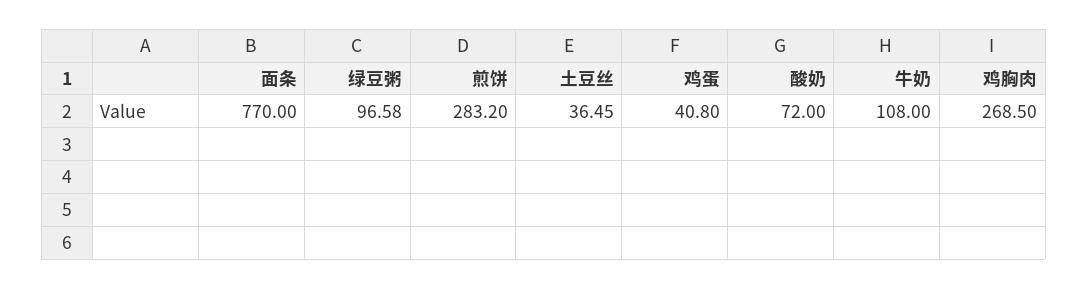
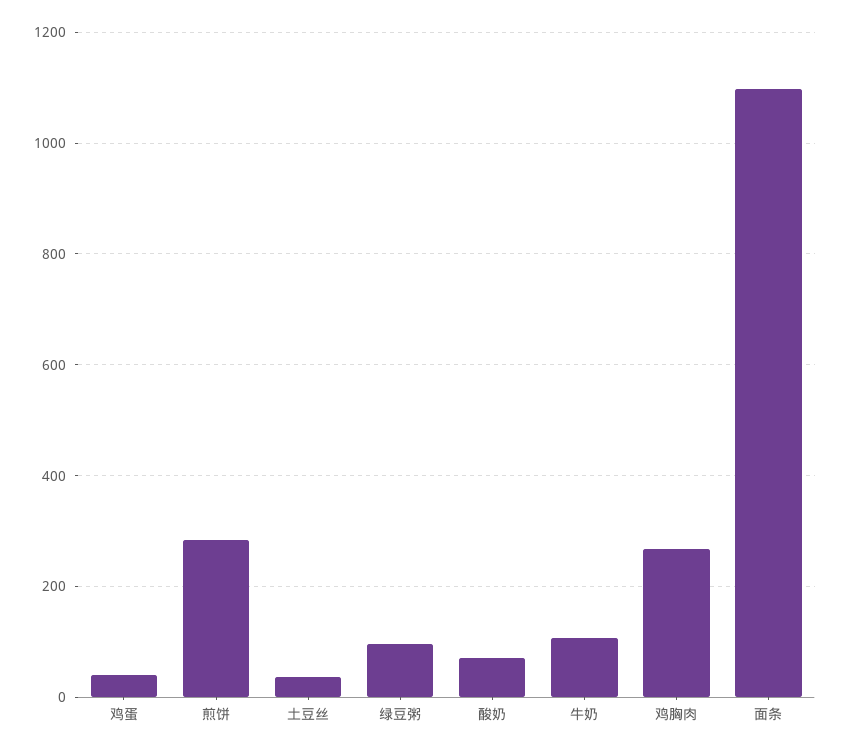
  {
-   "面条": 770,
+   "面条": 1100,
    "绿豆粥": 96.58,
    "煎饼": 283.2,
    "土豆丝": 36.45,
    "鸡蛋": 40.8,
    "酸奶": 72,
    "牛奶": 108,
    "鸡胸肉": 268.5
  }

